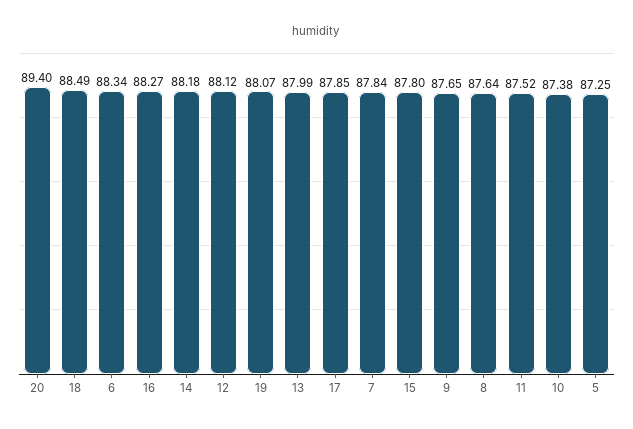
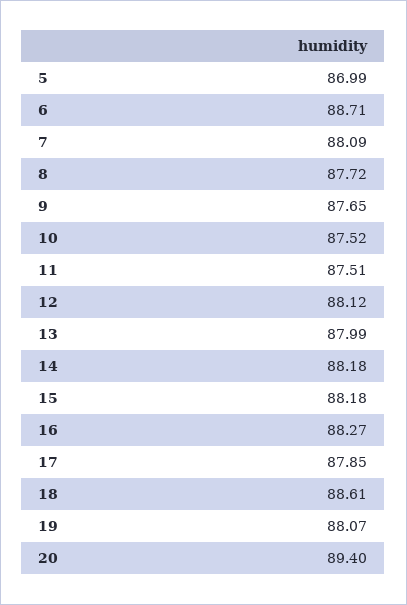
  {
    "20": 89.4,
-   "18": 88.49,
+   "18": 88.61,
-   "6": 88.34,
+   "6": 88.71,
    "16": 88.27,
    "14": 88.18,
    "12": 88.12,
    "19": 88.07,
    "13": 87.99,
    "17": 87.85,
-   "7": 87.84,
+   "7": 88.09,
-   "15": 87.8,
+   "15": 88.18,
    "9": 87.65,
-   "8": 87.64,
+   "8": 87.72,
-   "11": 87.52,
+   "11": 87.51,
-   "10": 87.38,
+   "10": 87.52,
-   "5": 87.25
+   "5": 86.99
  }

